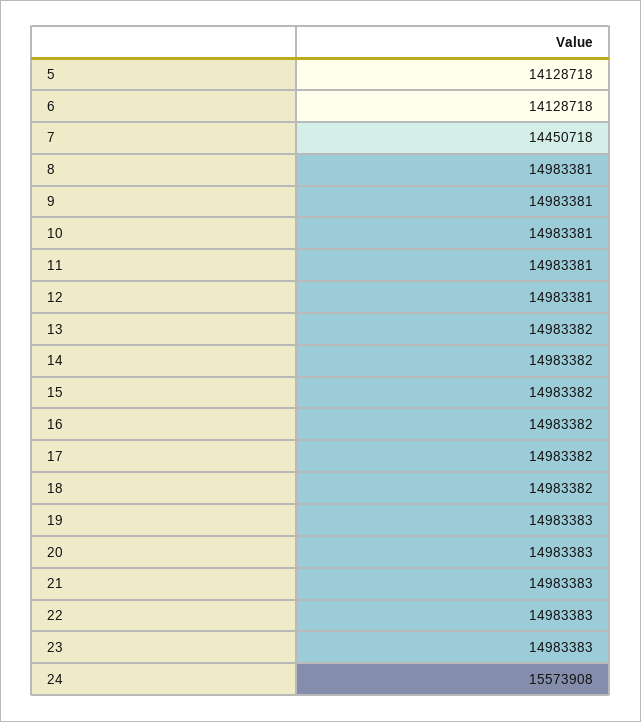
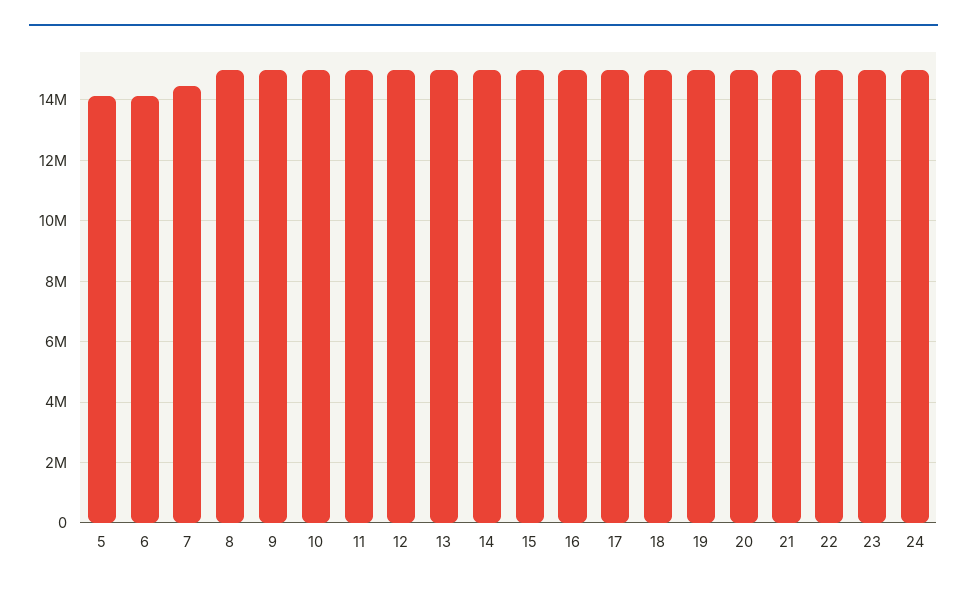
  {
    "5": 14128718,
    "6": 14128718,
    "7": 14450718,
    "8": 14983381,
    "9": 14983381,
    "10": 14983381,
    "11": 14983381,
    "12": 14983381,
    "13": 14983382,
    "14": 14983382,
    "15": 14983382,
    "16": 14983382,
    "17": 14983382,
    "18": 14983382,
    "19": 14983383,
    "20": 14983383,
    "21": 14983383,
    "22": 14983383,
    "23": 14983383,
-   "24": 15573908
+   "24": 15000000
  }

